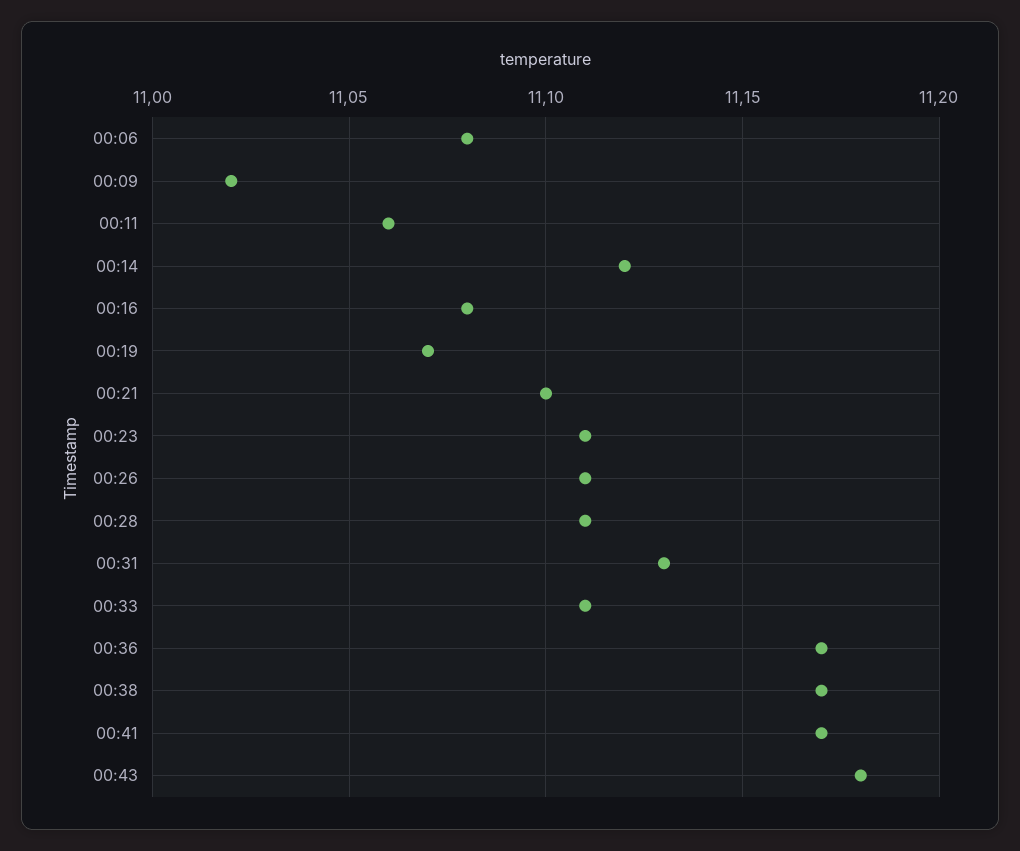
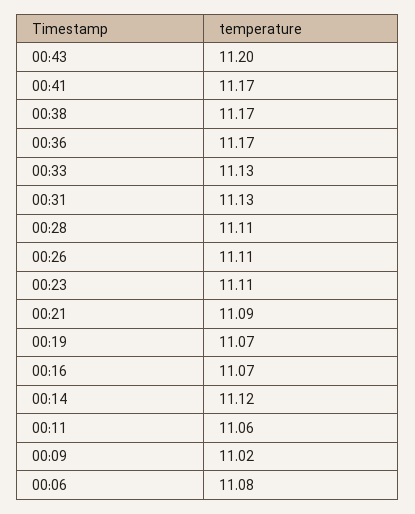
  {
    "00:06": 11.08,
    "00:09": 11.02,
    "00:11": 11.06,
    "00:14": 11.12,
-   "00:16": 11.08,
+   "00:16": 11.07,
    "00:19": 11.07,
-   "00:21": 11.1,
+   "00:21": 11.09,
    "00:23": 11.11,
    "00:26": 11.11,
    "00:28": 11.11,
    "00:31": 11.13,
-   "00:33": 11.11,
+   "00:33": 11.13,
    "00:36": 11.17,
    "00:38": 11.17,
    "00:41": 11.17,
-   "00:43": 11.18
+   "00:43": 11.2
  }

